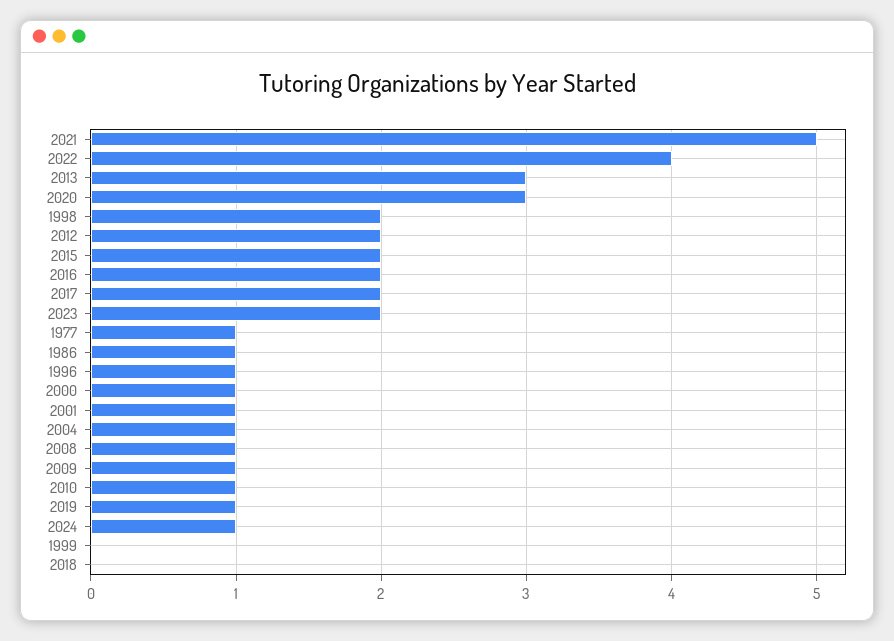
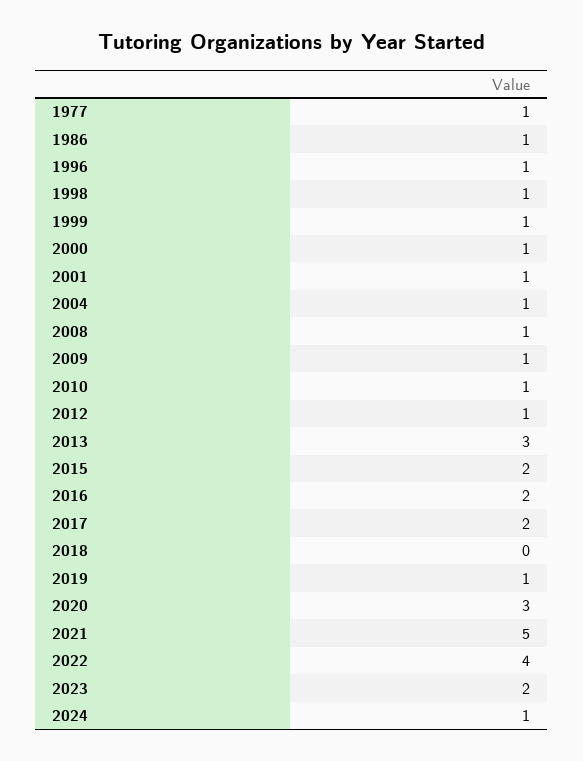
  {
    "2021": 5,
    "2022": 4,
    "2013": 3,
    "2020": 3,
-   "1998": 2,
+   "1998": 1,
-   "2012": 2,
+   "2012": 1,
    "2015": 2,
    "2016": 2,
    "2017": 2,
    "2023": 2,
    "1977": 1,
    "1986": 1,
    "1996": 1,
    "2000": 1,
    "2001": 1,
    "2004": 1,
    "2008": 1,
    "2009": 1,
    "2010": 1,
    "2019": 1,
    "2024": 1,
-   "1999": 0,
+   "1999": 1,
    "2018": 0
  }

